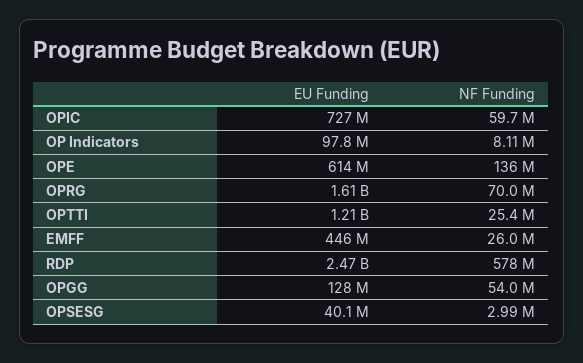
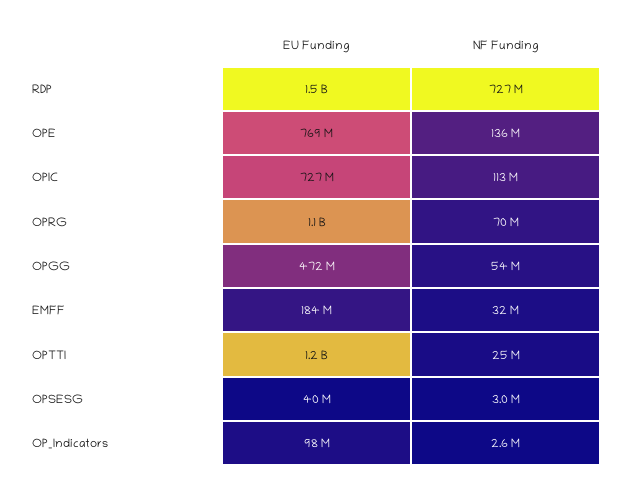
  {
    "EU Funding": {
      "OPIC": 727000000,
      "OP Indicators": 97800000,
-     "OPE": 614000000,
+     "OPE": 769000000,
-     "OPRG": 1610000000,
+     "OPRG": 1100000000,
      "OPTTI": 1210000000,
-     "EMFF": 446000000,
+     "EMFF": 184000000,
-     "RDP": 2470000000,
+     "RDP": 1500000000,
-     "OPGG": 128000000,
+     "OPGG": 472000000,
      "OPSESG": 40100000
    },
    "NF Funding": {
-     "OPIC": 59700000,
+     "OPIC": 113000000,
-     "OP Indicators": 8110000,
+     "OP Indicators": 2600000,
      "OPE": 136000000,
      "OPRG": 70000000,
      "OPTTI": 25400000,
-     "EMFF": 26000000,
+     "EMFF": 32000000,
-     "RDP": 578000000,
+     "RDP": 727000000,
      "OPGG": 54000000,
      "OPSESG": 2990000
    }
  }

